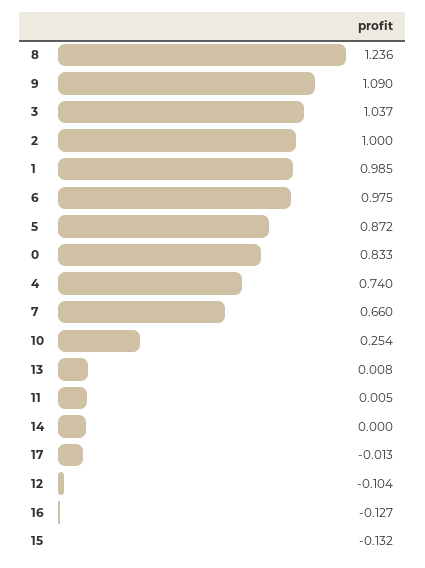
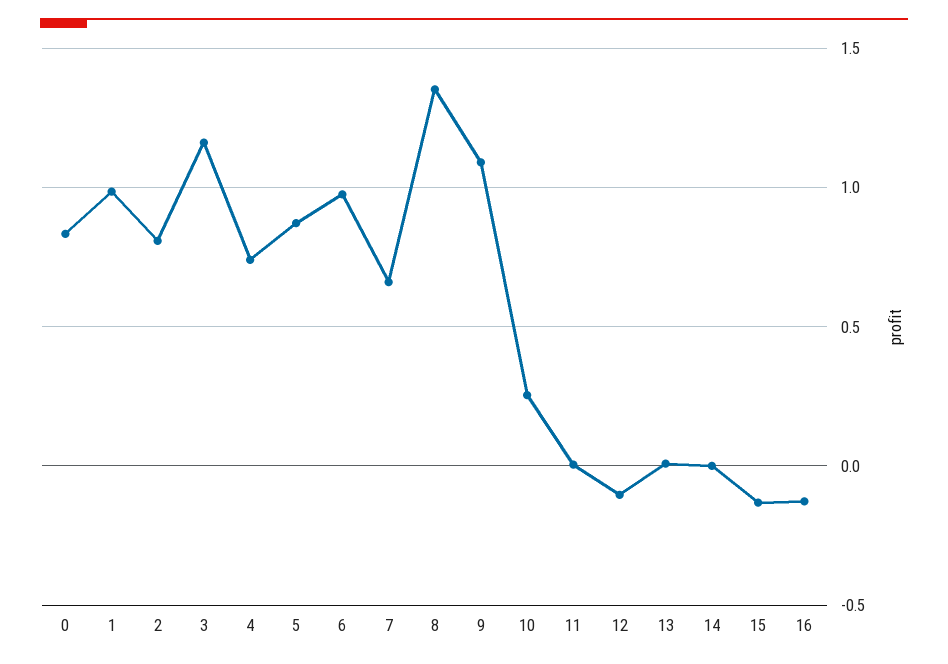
  {
-   "8": 1.236,
+   "8": 1.35,
    "9": 1.09,
-   "3": 1.037,
+   "3": 1.15,
-   "2": 1,
+   "2": 0.8,
    "1": 0.985,
    "6": 0.975,
    "5": 0.872,
    "0": 0.833,
    "4": 0.74,
    "7": 0.66,
    "10": 0.254,
    "13": 0.008,
    "11": 0.005,
    "14": 0,
-   "17": -0.013,
    "12": -0.104,
    "16": -0.127,
    "15": -0.132
  }

